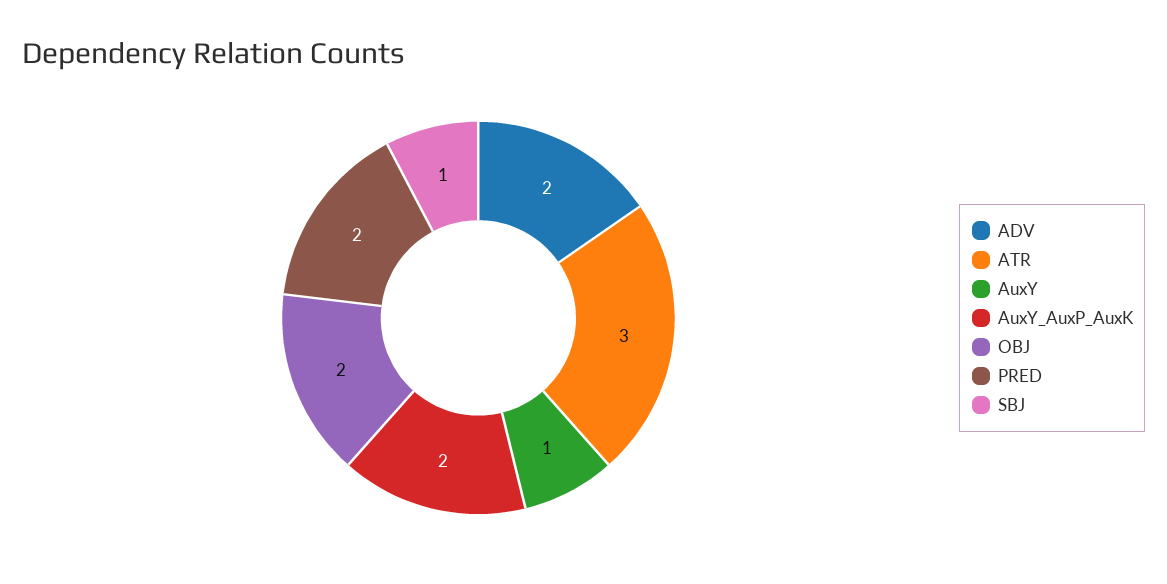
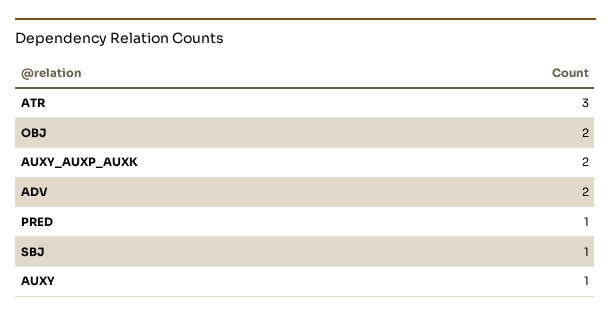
  {
    "ADV": 2,
    "ATR": 3,
    "AuxY": 1,
    "AuxY_AuxP_AuxK": 2,
    "OBJ": 2,
-   "PRED": 2,
+   "PRED": 1,
    "SBJ": 1
  }

